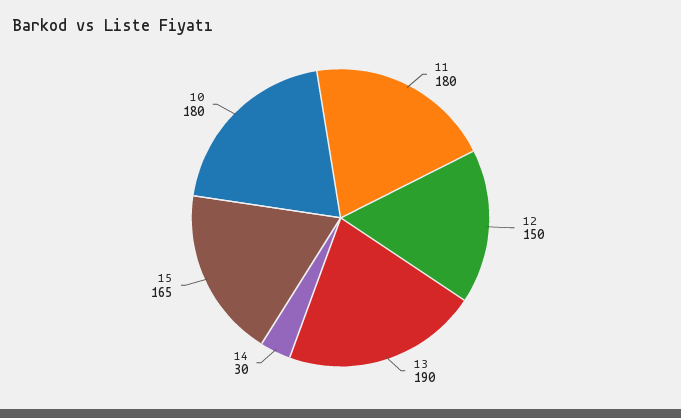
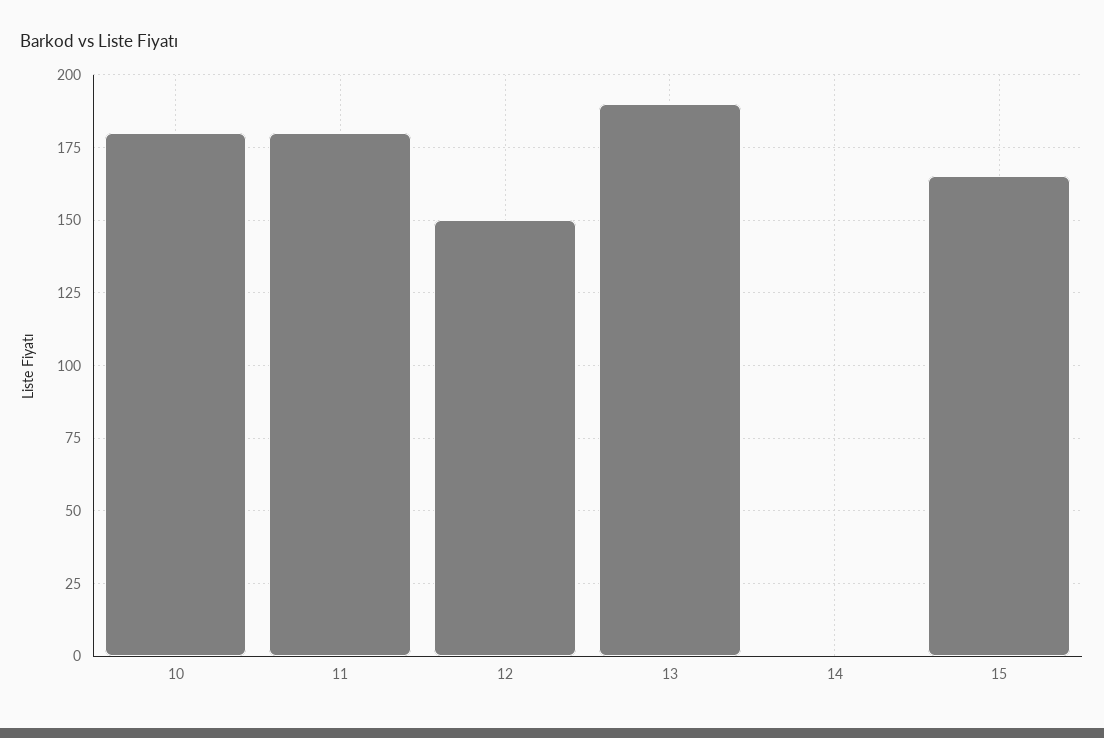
  {
    "11": 180,
    "12": 150,
    "13": 190,
-   "14": 30,
+   "14": 0,
    "15": 165,
    "10": 180
  }

